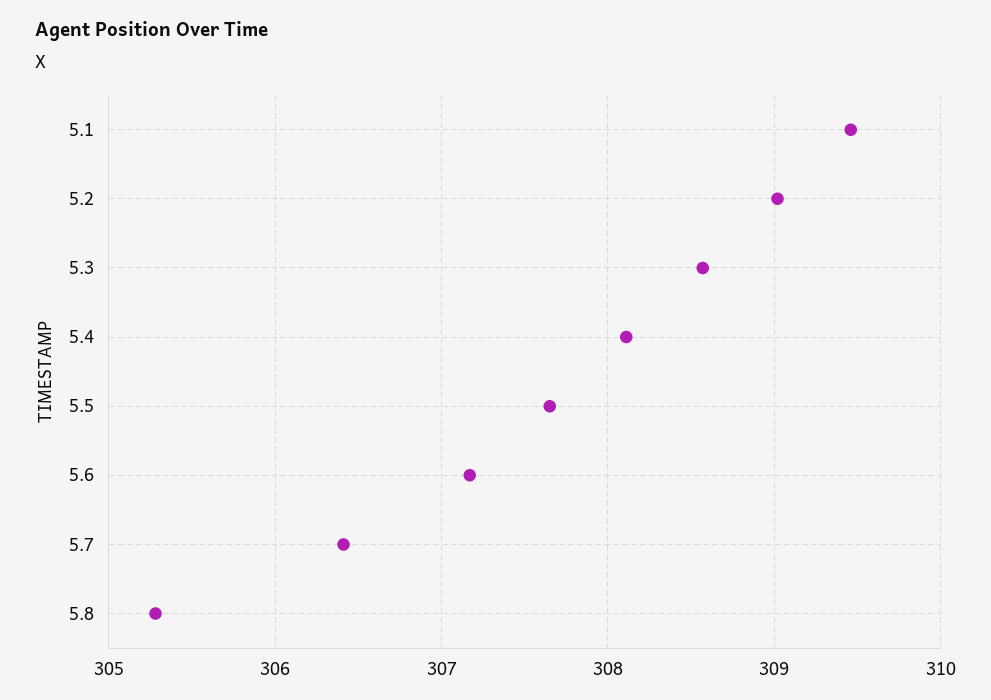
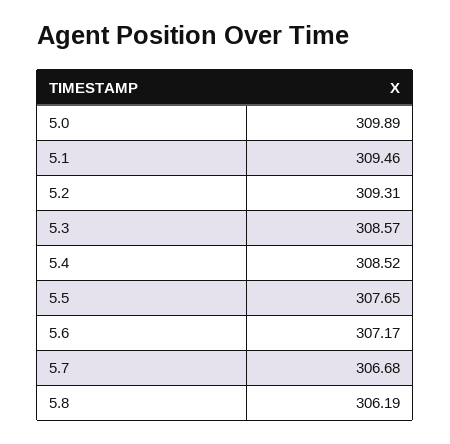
  {
    "5.1": 309.46,
-   "5.2": 309,
+   "5.2": 309.31,
    "5.3": 308.57,
-   "5.4": 308.1,
+   "5.4": 308.52,
    "5.5": 307.65,
    "5.6": 307.17,
-   "5.7": 306.4,
+   "5.7": 306.68,
-   "5.8": 305.3
+   "5.8": 306.19,
+   "5.0": 309.89
  }

